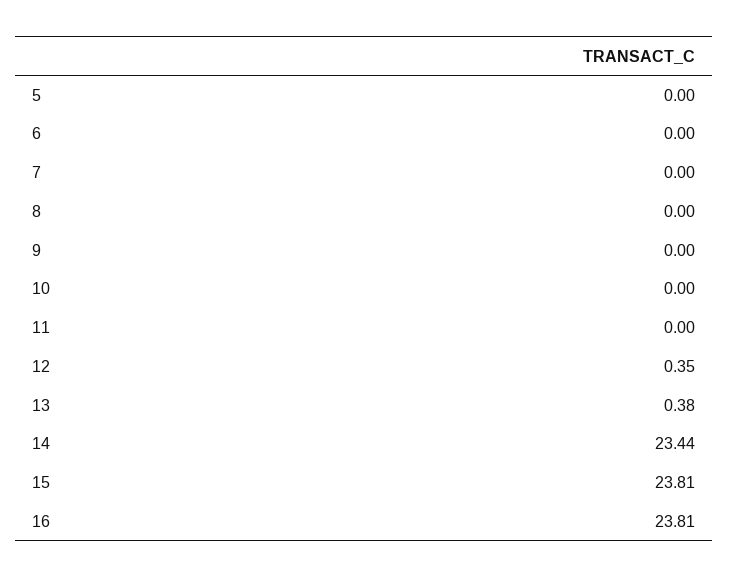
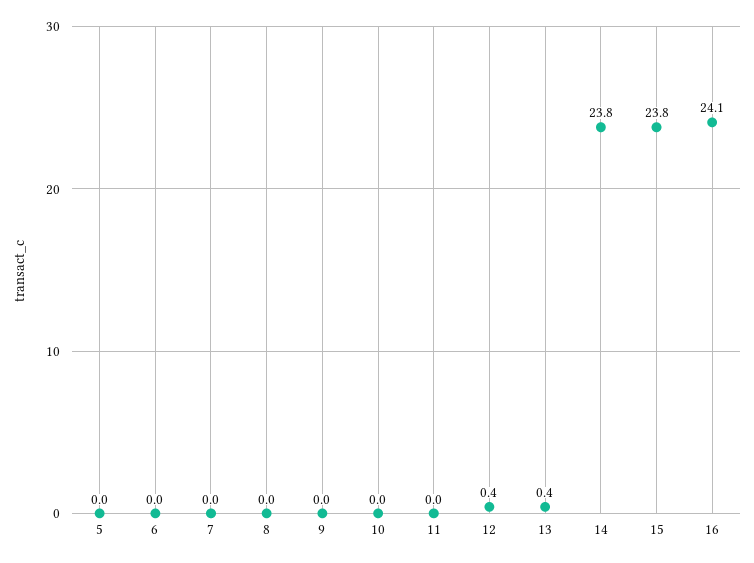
  {
    "5": 0,
    "6": 0,
    "7": 0,
    "8": 0,
    "9": 0,
    "10": 0,
    "11": 0,
    "12": 0.35,
    "13": 0.38,
-   "14": 23.44,
+   "14": 23.8,
    "15": 23.81,
-   "16": 23.81
+   "16": 24.1
  }

